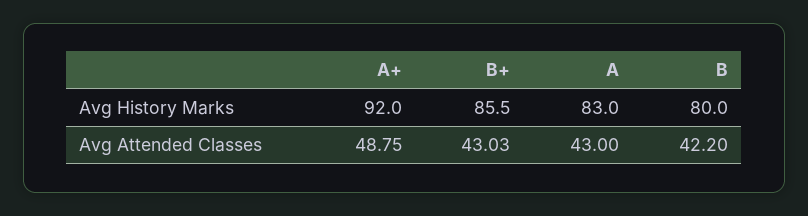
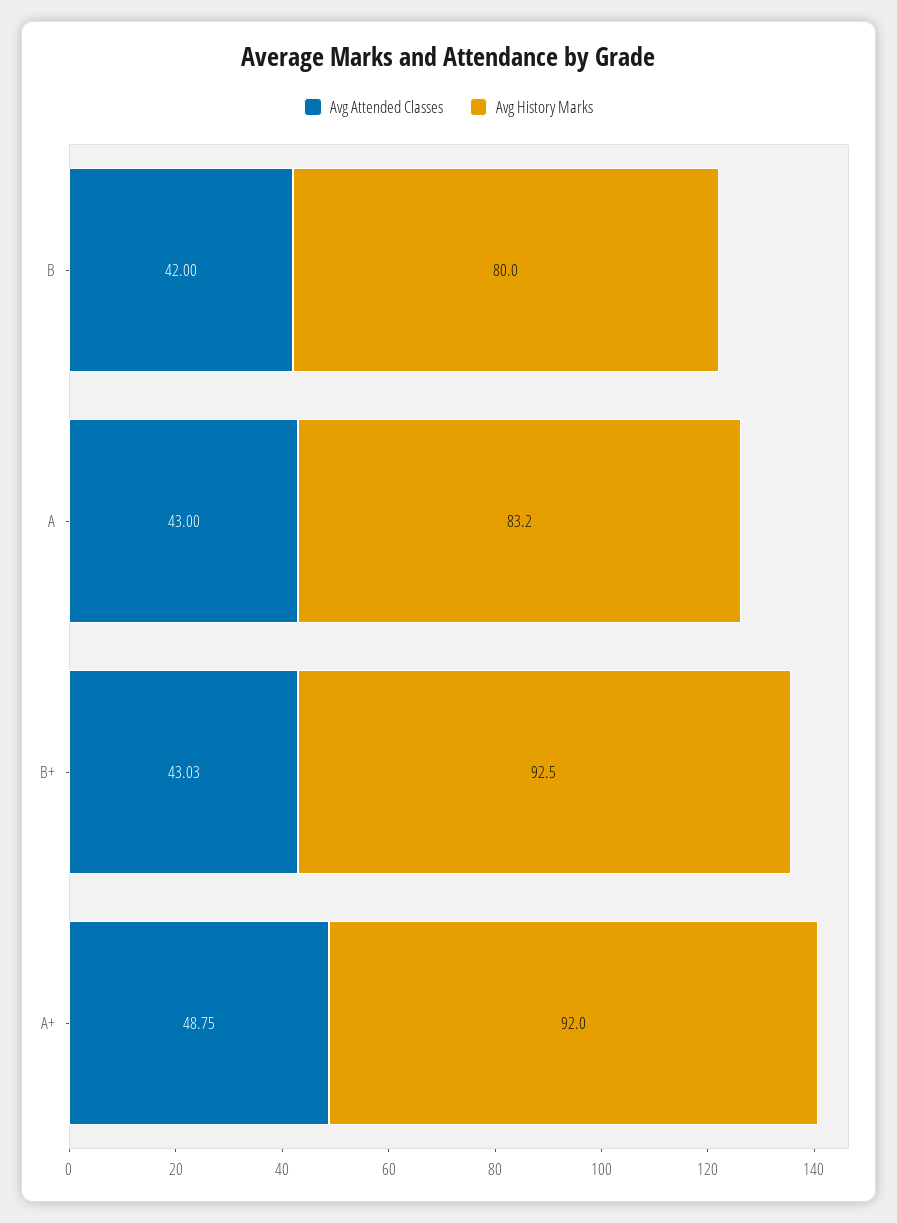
  {
    "Avg History Marks": {
      "A+": 92,
-     "B+": 85.5,
+     "B+": 92.5,
-     "A": 83,
+     "A": 83.2,
      "B": 80
    },
    "Avg Attended Classes": {
      "A+": 48.75,
      "B+": 43.03,
      "A": 43,
-     "B": 42.2
+     "B": 42
    }
  }

